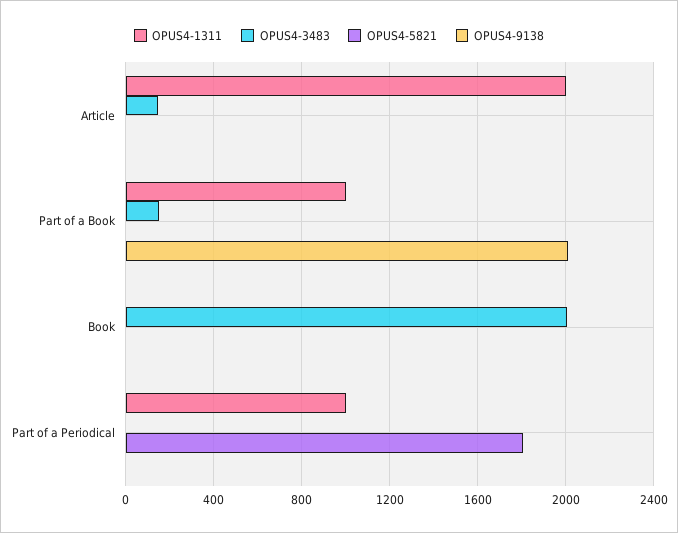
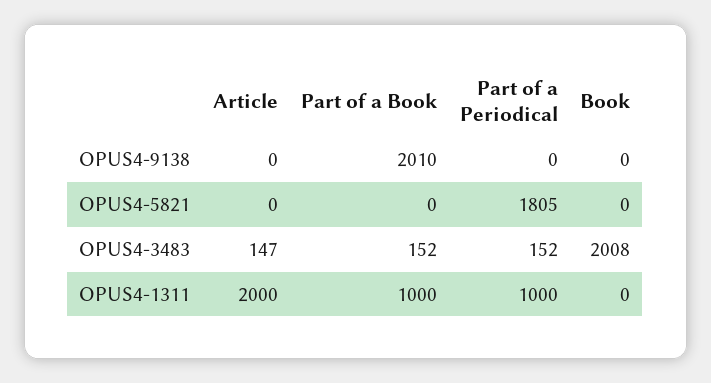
  {
    "OPUS4-1311": {
      "Article": 2000,
      "Part of a Book": 1000,
      "Book": 0,
      "Part of a Periodical": 1000
    },
    "OPUS4-3483": {
      "Article": 147,
      "Part of a Book": 152,
      "Book": 2008,
-     "Part of a Periodical": 0
+     "Part of a Periodical": 152
    },
    "OPUS4-5821": {
      "Article": 0,
      "Part of a Book": 0,
      "Book": 0,
      "Part of a Periodical": 1805
    },
    "OPUS4-9138": {
      "Article": 0,
      "Part of a Book": 2010,
      "Book": 0,
      "Part of a Periodical": 0
    }
  }

